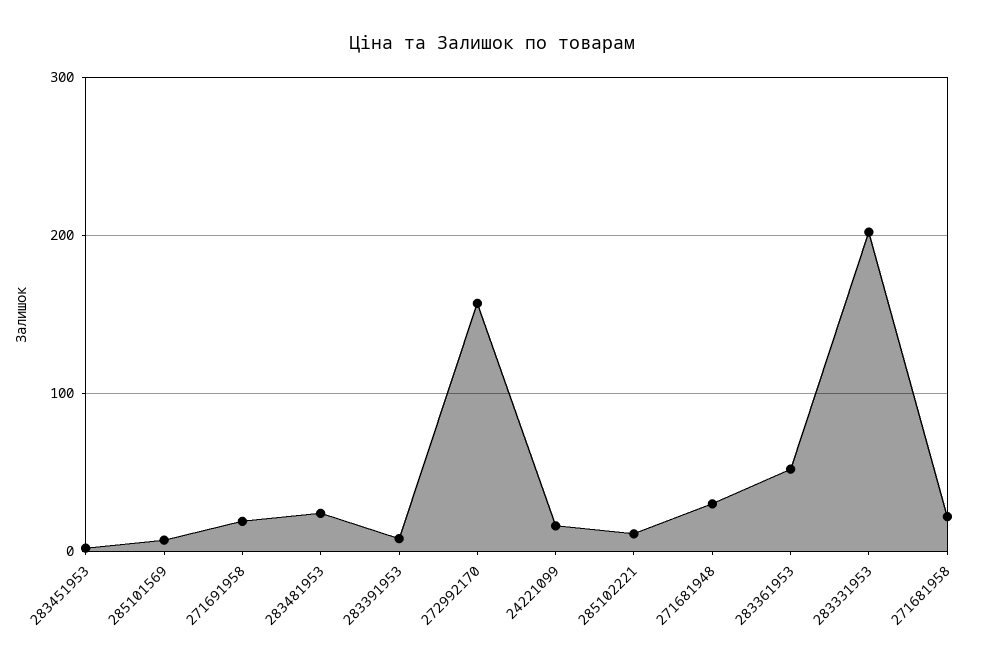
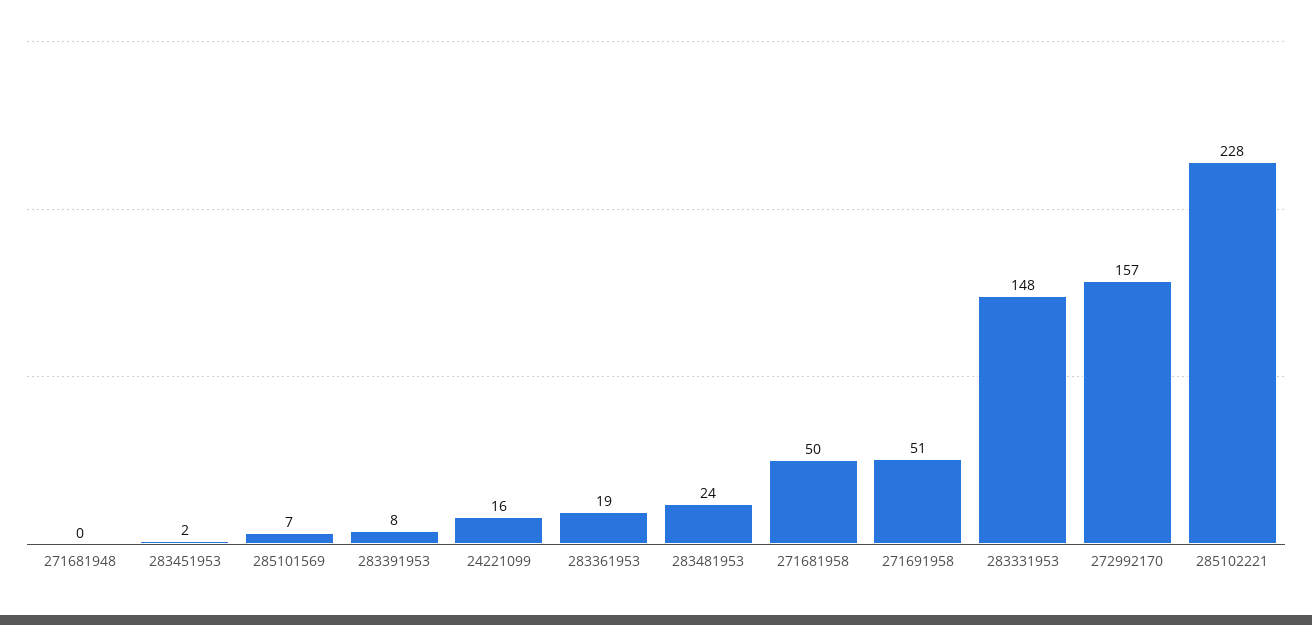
  {
    "283451953": 2,
    "285101569": 7,
-   "271691958": 20,
+   "271691958": 51,
    "283481953": 24,
    "283391953": 8,
    "272992170": 157,
    "24221099": 16,
-   "285102221": 10,
+   "285102221": 228,
-   "271681948": 30,
+   "271681948": 0,
-   "283361953": 50,
+   "283361953": 19,
-   "283331953": 200,
+   "283331953": 148,
-   "271681958": 20
+   "271681958": 50
  }

